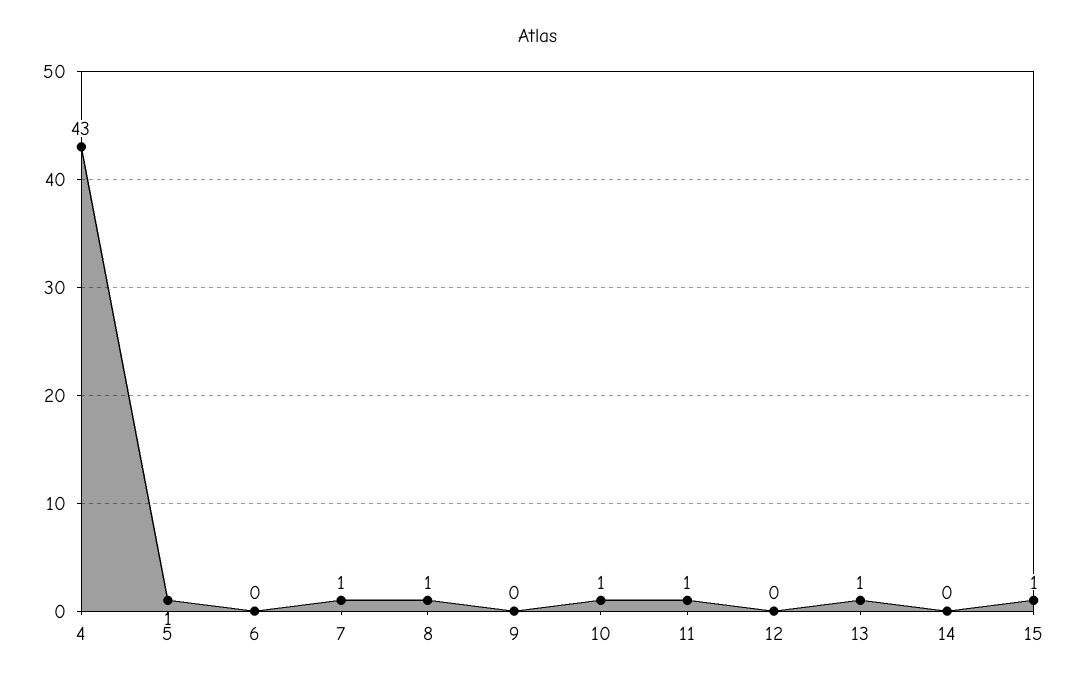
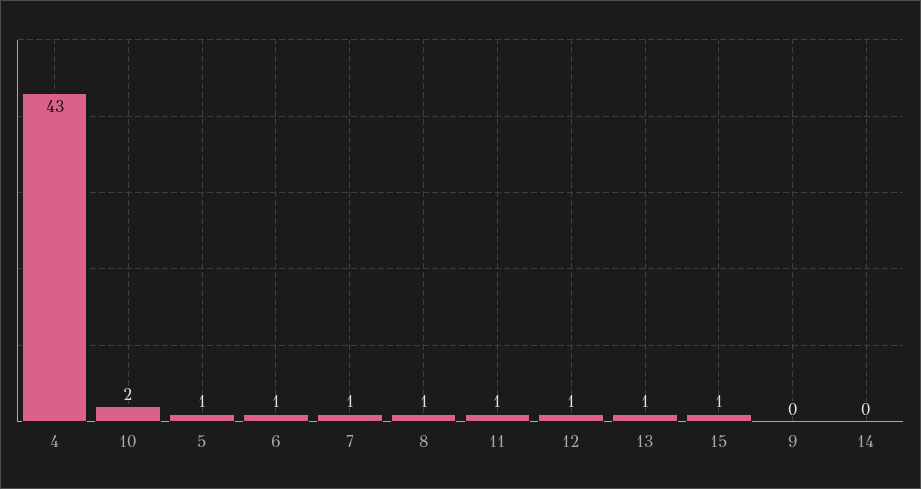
  {
    "4": 43,
    "5": 1,
-   "6": 0,
+   "6": 1,
    "7": 1,
    "8": 1,
    "9": 0,
-   "10": 1,
+   "10": 2,
    "11": 1,
-   "12": 0,
+   "12": 1,
    "13": 1,
    "14": 0,
    "15": 1
  }

